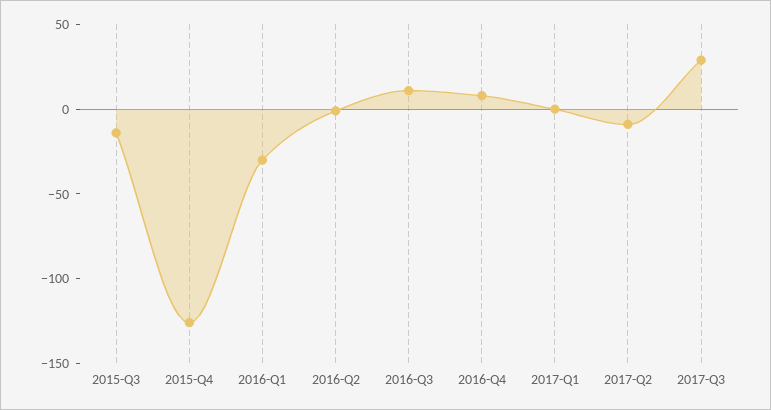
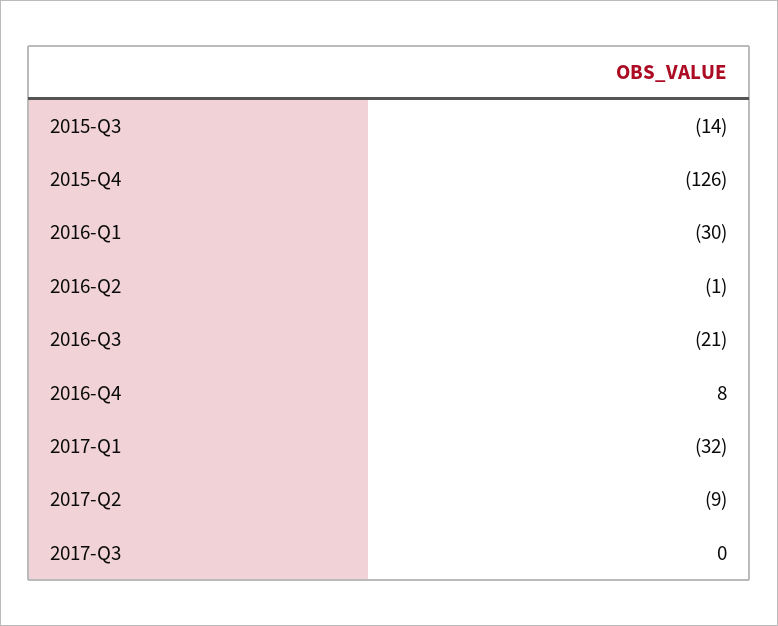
  {
    "2015-Q3": -14,
    "2015-Q4": -126,
    "2016-Q1": -30,
    "2016-Q2": -1,
-   "2016-Q3": 10,
+   "2016-Q3": -21,
    "2016-Q4": 8,
-   "2017-Q1": 0,
+   "2017-Q1": -32,
    "2017-Q2": -9,
-   "2017-Q3": 30
+   "2017-Q3": 0
  }

